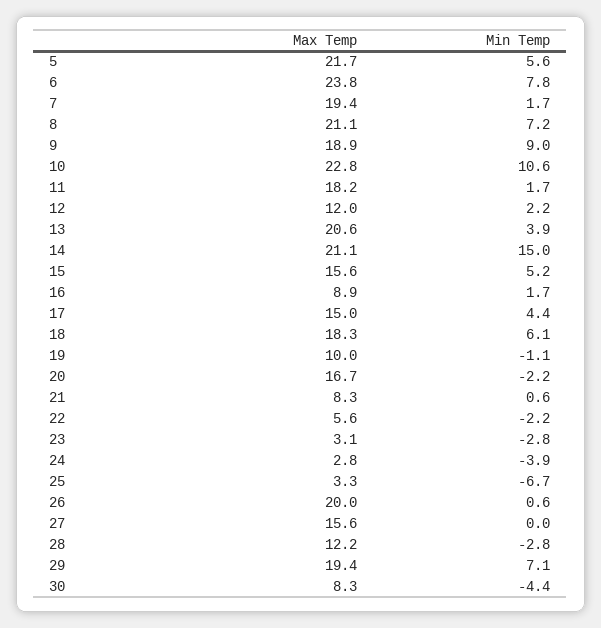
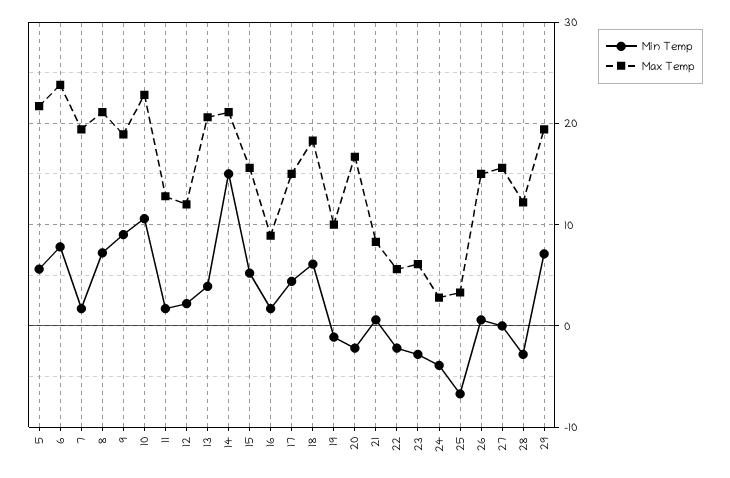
  {
    "Max Temp": {
      "5": 21.7,
      "6": 23.8,
      "7": 19.4,
      "8": 21.1,
      "9": 18.9,
      "10": 22.8,
-     "11": 18.2,
+     "11": 13,
      "12": 12,
      "13": 20.6,
      "14": 21.1,
      "15": 15.6,
      "16": 8.9,
      "17": 15,
      "18": 18.3,
      "19": 10,
      "20": 16.7,
      "21": 8.3,
      "22": 5.6,
-     "23": 3.1,
+     "23": 6,
      "24": 2.8,
      "25": 3.3,
-     "26": 20,
+     "26": 15,
      "27": 15.6,
      "28": 12.2,
-     "29": 19.4,
+     "29": 19.4
-     "30": 8.3
    },
    "Min Temp": {
      "5": 5.6,
      "6": 7.8,
      "7": 1.7,
      "8": 7.2,
      "9": 9,
      "10": 10.6,
      "11": 1.7,
      "12": 2.2,
      "13": 3.9,
      "14": 15,
      "15": 5.2,
      "16": 1.7,
      "17": 4.4,
      "18": 6.1,
      "19": -1.1,
      "20": -2.2,
      "21": 0.6,
      "22": -2.2,
      "23": -2.8,
      "24": -3.9,
      "25": -6.7,
      "26": 0.6,
      "27": 0,
      "28": -2.8,
-     "29": 7.1,
+     "29": 7.1
-     "30": -4.4
    }
  }

